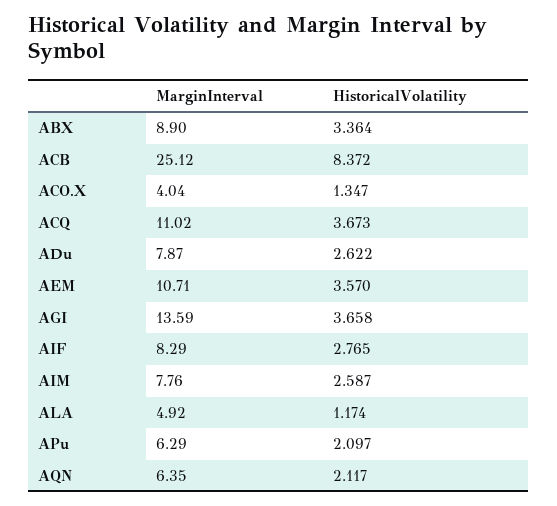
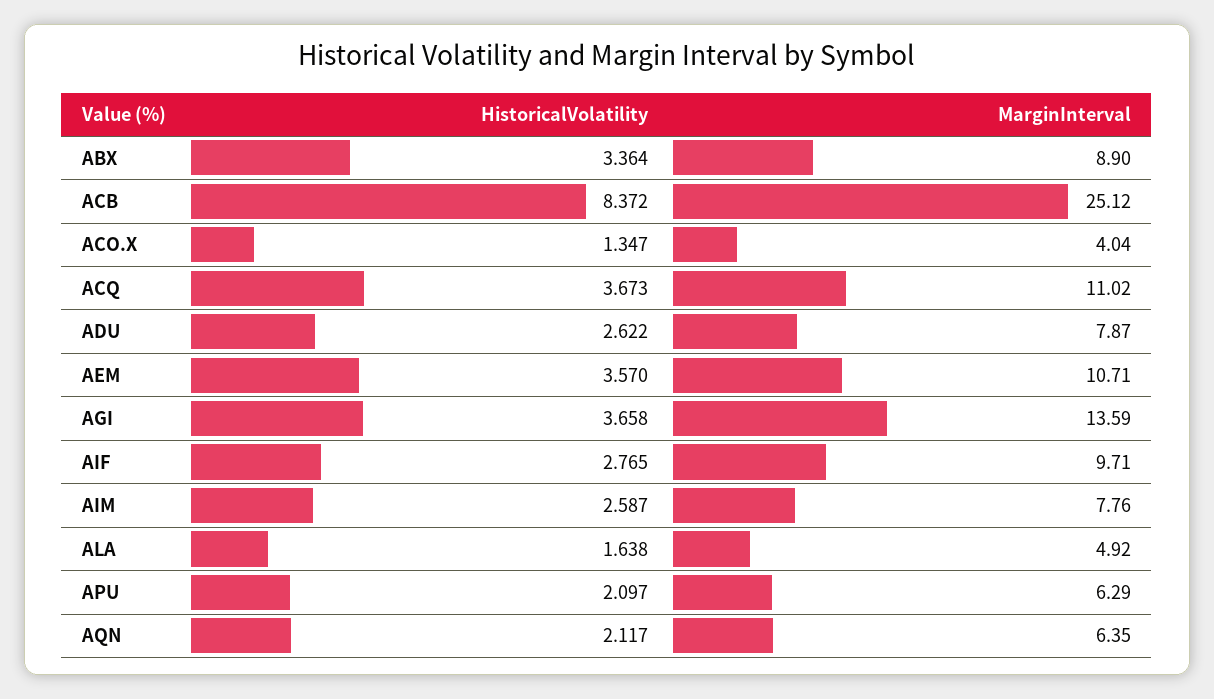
  {
    "MarginInterval": {
      "ABX": 8.9,
      "ACB": 25.12,
      "ACO.X": 4.04,
      "ACQ": 11.02,
      "ADu": 7.87,
      "AEM": 10.71,
      "AGI": 13.59,
-     "AIF": 8.29,
+     "AIF": 9.71,
      "AIM": 7.76,
      "ALA": 4.92,
      "APu": 6.29,
      "AQN": 6.35
    },
    "HistoricalVolatility": {
      "ABX": 3.364,
      "ACB": 8.372,
      "ACO.X": 1.347,
      "ACQ": 3.673,
      "ADu": 2.622,
      "AEM": 3.57,
      "AGI": 3.658,
      "AIF": 2.765,
      "AIM": 2.587,
-     "ALA": 1.174,
+     "ALA": 1.638,
      "APu": 2.097,
      "AQN": 2.117
    }
  }

